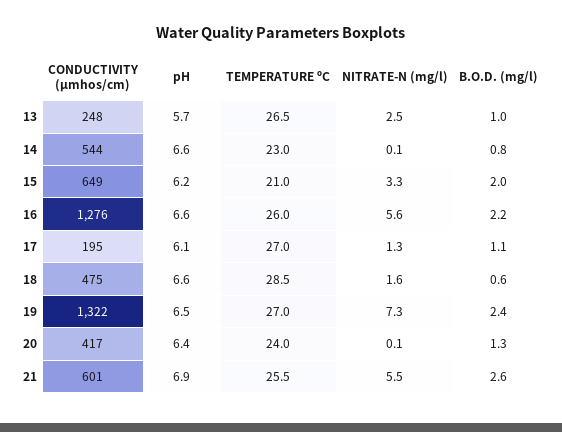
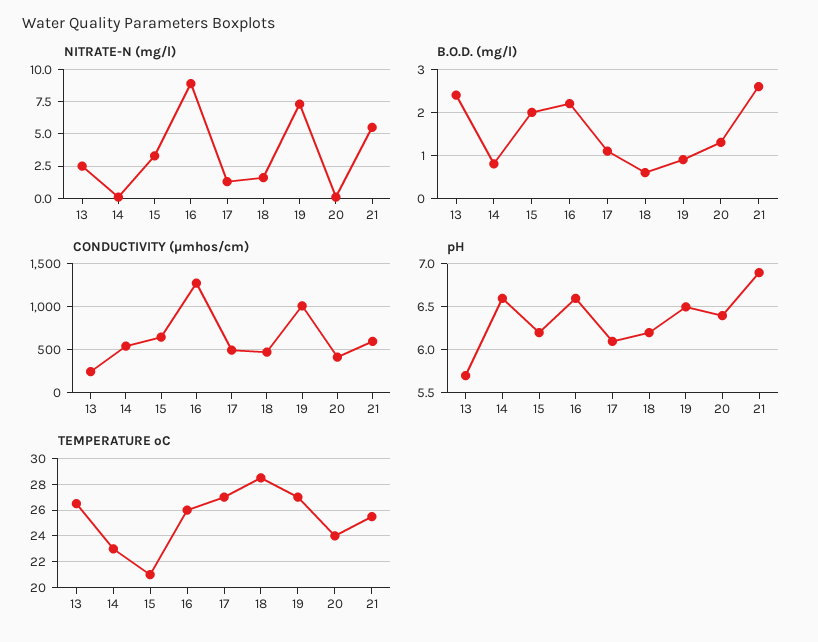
  {
    "CONDUCTIVITY (µmhos/cm)": {
      "13": 248,
      "14": 544,
      "15": 649,
      "16": 1276,
-     "17": 195,
+     "17": 500,
      "18": 475,
-     "19": 1322,
+     "19": 1000,
      "20": 417,
      "21": 601
    },
    "pH": {
      "13": 5.7,
      "14": 6.6,
      "15": 6.2,
      "16": 6.6,
      "17": 6.1,
-     "18": 6.6,
+     "18": 6.2,
      "19": 6.5,
      "20": 6.4,
      "21": 6.9
    },
    "TEMPERATURE ºC": {
      "13": 26.5,
      "14": 23,
      "15": 21,
      "16": 26,
      "17": 27,
      "18": 28.5,
      "19": 27,
      "20": 24,
      "21": 25.5
    },
    "NITRATE-N (mg/l)": {
      "13": 2.5,
      "14": 0.1,
      "15": 3.3,
-     "16": 5.6,
+     "16": 9,
      "17": 1.3,
      "18": 1.6,
      "19": 7.3,
      "20": 0.1,
      "21": 5.5
    },
    "B.O.D. (mg/l)": {
-     "13": 1,
+     "13": 2.5,
      "14": 0.8,
      "15": 2,
      "16": 2.2,
      "17": 1.1,
      "18": 0.6,
-     "19": 2.4,
+     "19": 1,
      "20": 1.3,
      "21": 2.6
    }
  }

